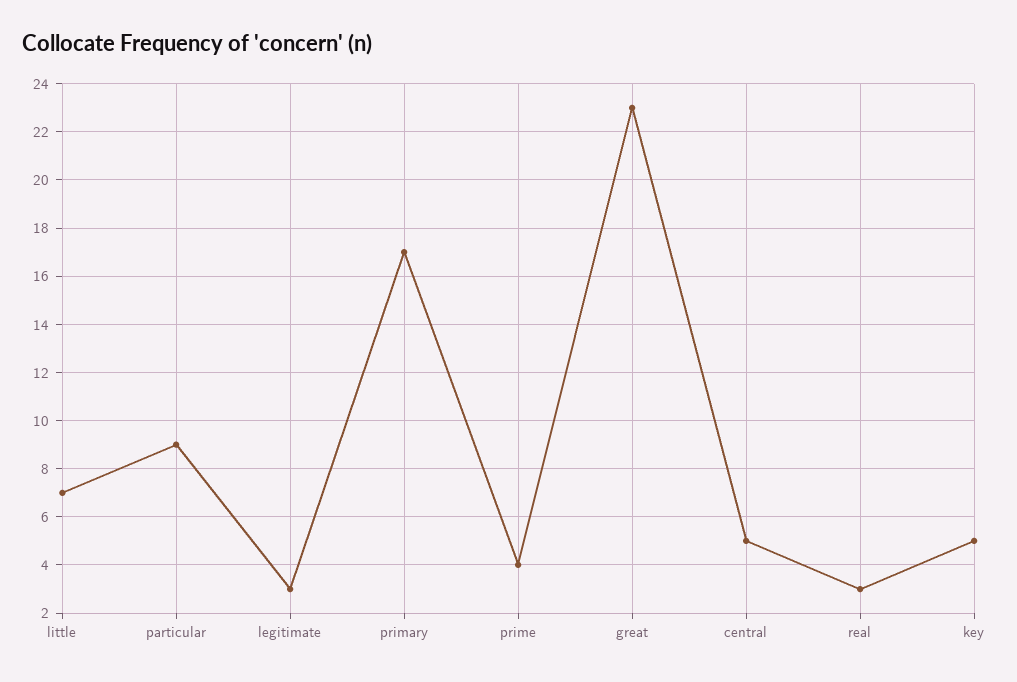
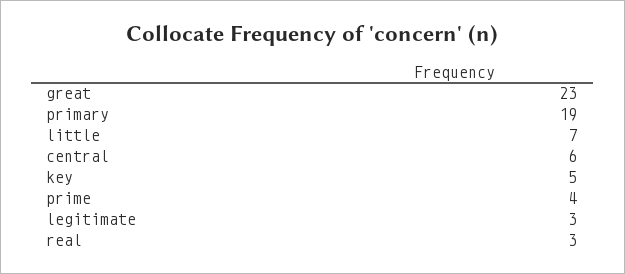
  {
    "little": 7,
-   "particular": 9,
    "legitimate": 3,
-   "primary": 17,
+   "primary": 19,
    "prime": 4,
    "great": 23,
-   "central": 5,
+   "central": 6,
    "real": 3,
    "key": 5
  }

